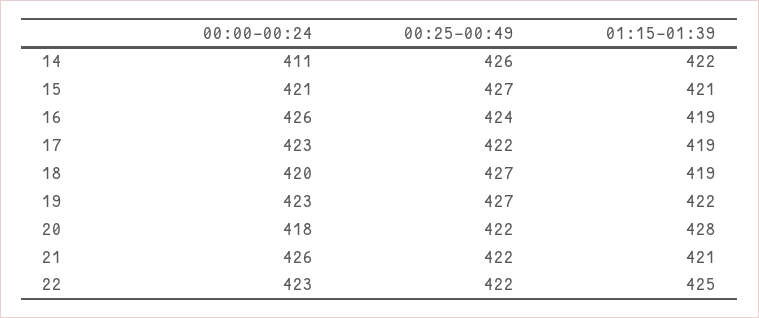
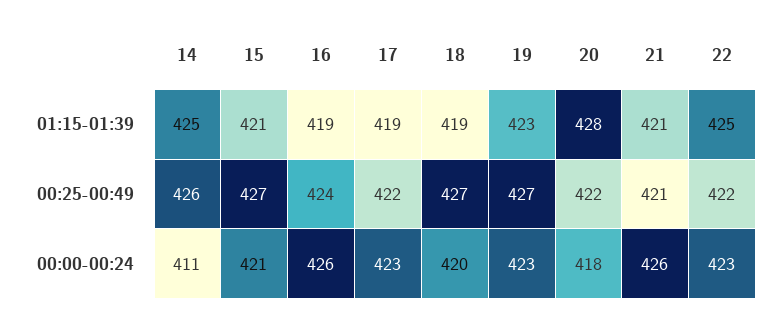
  {
    "00:00-00:24": {
      "14": 411,
      "15": 421,
      "16": 426,
      "17": 423,
      "18": 420,
      "19": 423,
      "20": 418,
      "21": 426,
      "22": 423
    },
    "00:25-00:49": {
      "14": 426,
      "15": 427,
      "16": 424,
      "17": 422,
      "18": 427,
      "19": 427,
      "20": 422,
-     "21": 422,
+     "21": 421,
      "22": 422
    },
    "01:15-01:39": {
-     "14": 422,
+     "14": 425,
      "15": 421,
      "16": 419,
      "17": 419,
      "18": 419,
-     "19": 422,
+     "19": 423,
      "20": 428,
      "21": 421,
      "22": 425
    }
  }

